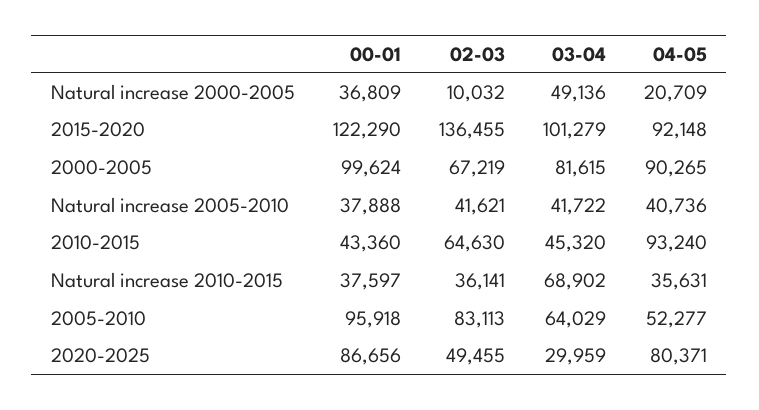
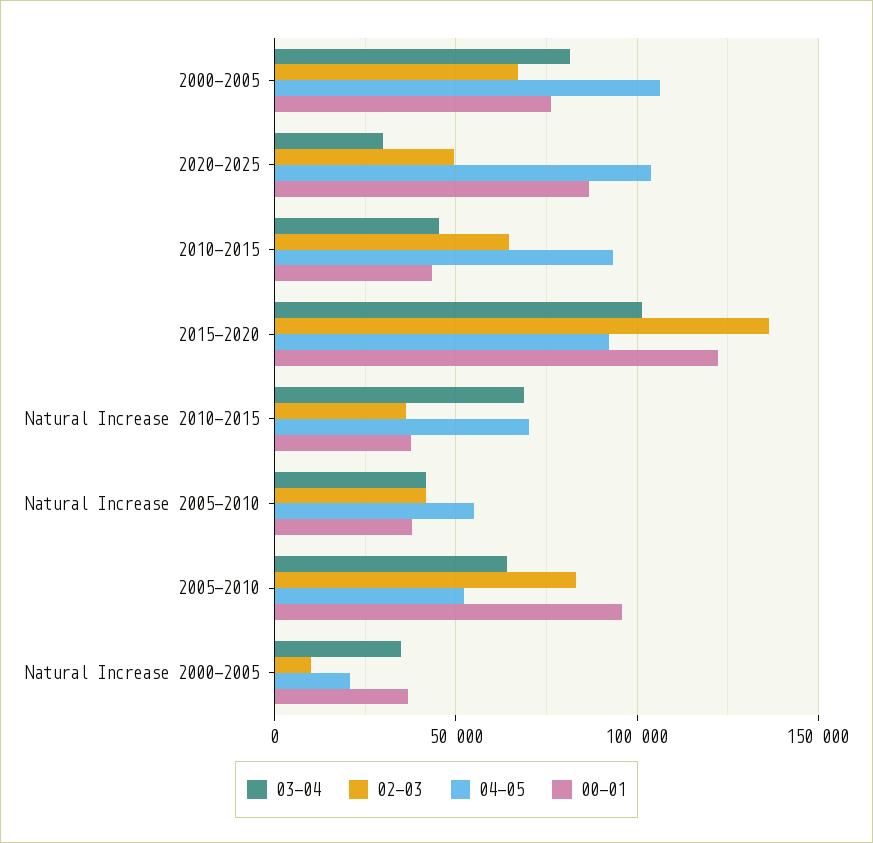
  {
    "00-01": {
      "Natural increase 2000-2005": 36809,
      "2015-2020": 122290,
-     "2000-2005": 99624,
+     "2000-2005": 75000,
      "Natural increase 2005-2010": 37888,
      "2010-2015": 43360,
      "Natural increase 2010-2015": 37597,
      "2005-2010": 95918,
      "2020-2025": 86656
    },
    "02-03": {
      "Natural increase 2000-2005": 10032,
      "2015-2020": 136455,
      "2000-2005": 67219,
      "Natural increase 2005-2010": 41621,
      "2010-2015": 64630,
      "Natural increase 2010-2015": 36141,
      "2005-2010": 83113,
      "2020-2025": 49455
    },
    "03-04": {
-     "Natural increase 2000-2005": 49136,
+     "Natural increase 2000-2005": 35000,
      "2015-2020": 101279,
      "2000-2005": 81615,
      "Natural increase 2005-2010": 41722,
      "2010-2015": 45320,
      "Natural increase 2010-2015": 68902,
      "2005-2010": 64029,
      "2020-2025": 29959
    },
    "04-05": {
      "Natural increase 2000-2005": 20709,
      "2015-2020": 92148,
-     "2000-2005": 90265,
+     "2000-2005": 105000,
-     "Natural increase 2005-2010": 40736,
+     "Natural increase 2005-2010": 55000,
      "2010-2015": 93240,
-     "Natural increase 2010-2015": 35631,
+     "Natural increase 2010-2015": 70000,
      "2005-2010": 52277,
-     "2020-2025": 80371
+     "2020-2025": 105000
    }
  }

